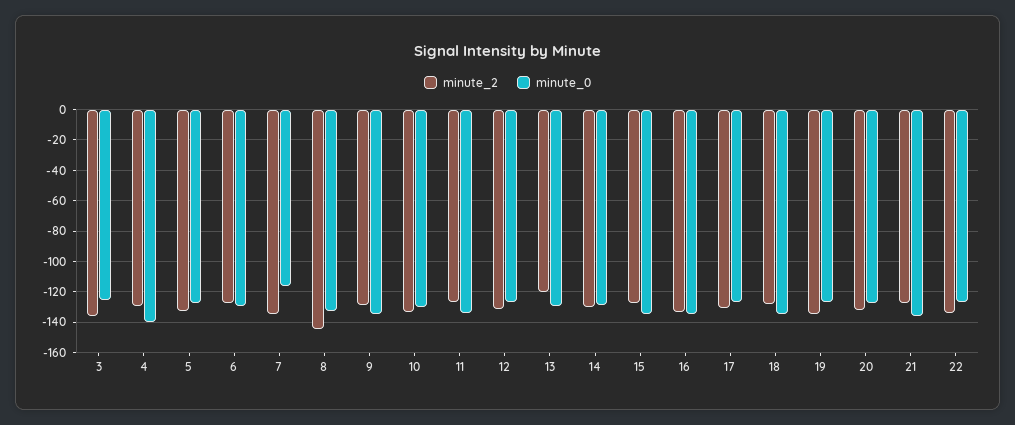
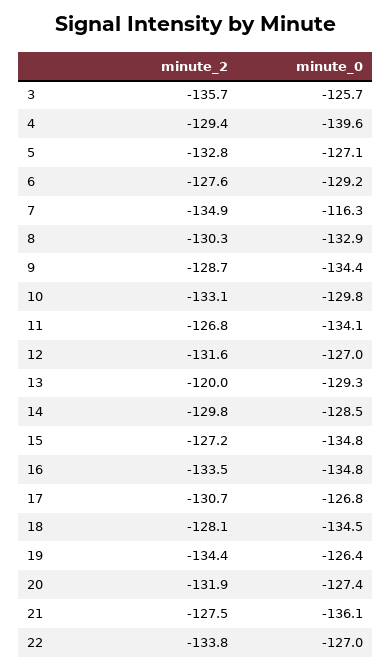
  {
    "minute_2": {
      "3": -135.7,
      "4": -129.4,
      "5": -132.8,
      "6": -127.6,
      "7": -134.9,
-     "8": -145,
+     "8": -130.3,
      "9": -128.7,
      "10": -133.1,
      "11": -126.8,
      "12": -131.6,
      "13": -120,
      "14": -129.8,
      "15": -127.2,
      "16": -133.5,
      "17": -130.7,
      "18": -128.1,
      "19": -134.4,
      "20": -131.9,
      "21": -127.5,
      "22": -133.8
    },
    "minute_0": {
      "3": -125.7,
      "4": -139.6,
      "5": -127.1,
      "6": -129.2,
      "7": -116.3,
      "8": -132.9,
      "9": -134.4,
      "10": -129.8,
      "11": -134.1,
      "12": -127,
      "13": -129.3,
      "14": -128.5,
      "15": -134.8,
      "16": -134.8,
      "17": -126.8,
      "18": -134.5,
      "19": -126.4,
      "20": -127.4,
      "21": -136.1,
      "22": -127
    }
  }

